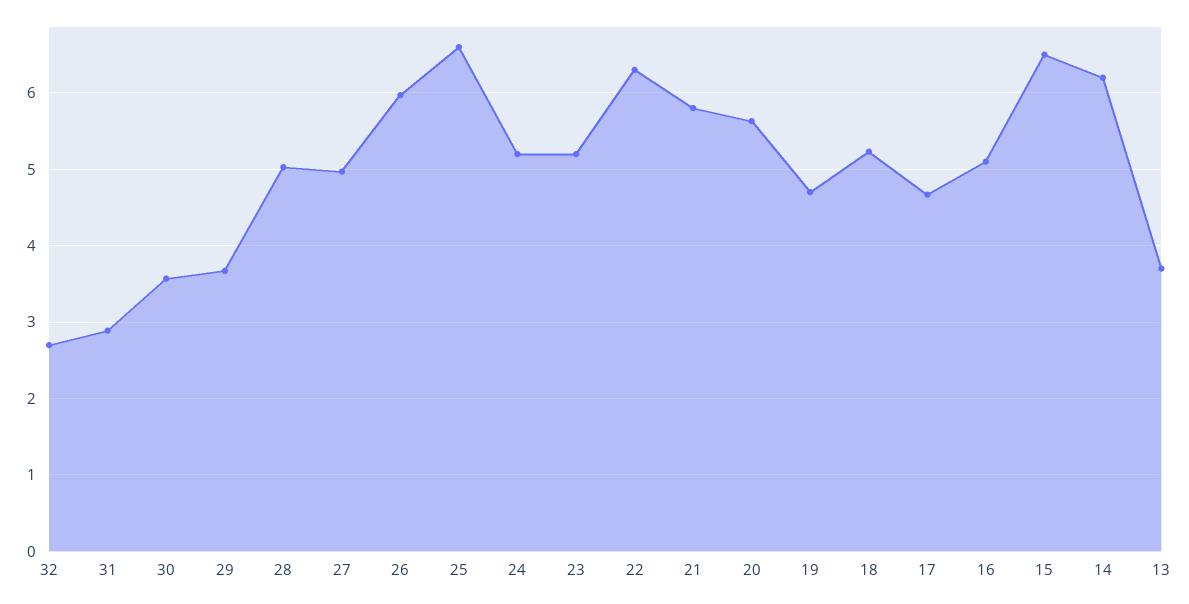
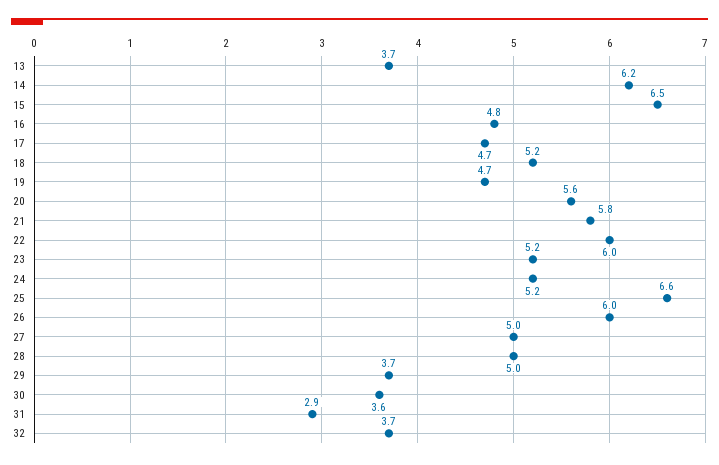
  {
-   "32": 2.7,
+   "32": 3.7,
    "31": 2.9,
    "30": 3.6,
    "29": 3.7,
    "28": 5,
    "27": 5,
    "26": 6,
    "25": 6.6,
    "24": 5.2,
    "23": 5.2,
-   "22": 6.3,
+   "22": 6,
    "21": 5.8,
    "20": 5.6,
    "19": 4.7,
    "18": 5.2,
    "17": 4.7,
-   "16": 5.1,
+   "16": 4.8,
    "15": 6.5,
    "14": 6.2,
    "13": 3.7
  }

